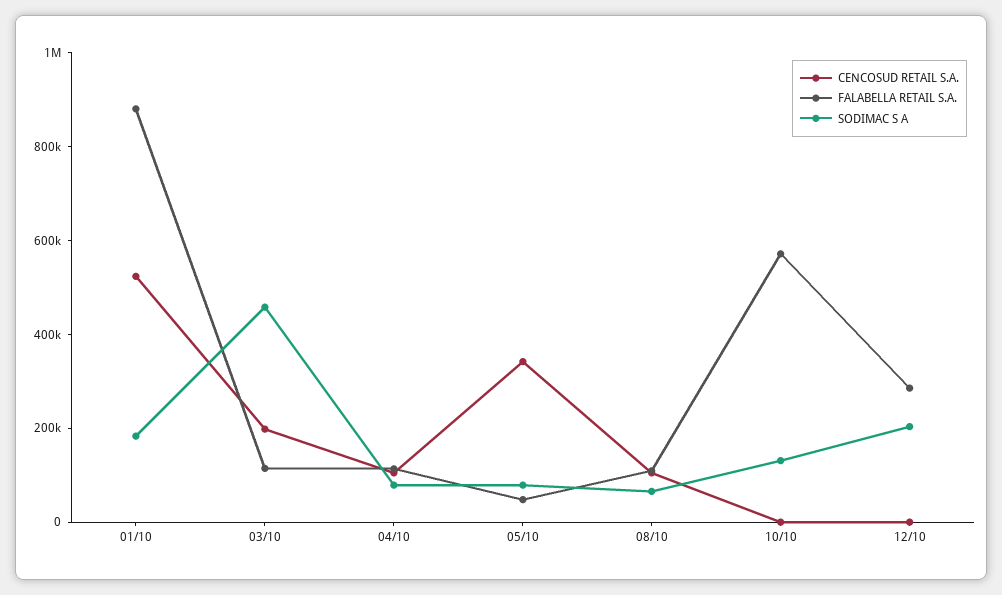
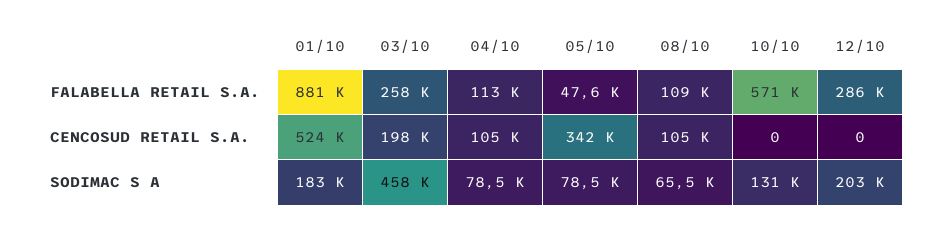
  {
    "CENCOSUD RETAIL S.A.": {
      "01/10": 524000,
      "03/10": 198000,
      "04/10": 105000,
      "05/10": 342000,
      "08/10": 105000,
      "10/10": 0,
      "12/10": 0
    },
    "FALABELLA RETAIL S.A.": {
      "01/10": 881000,
-     "03/10": 100000,
+     "03/10": 258000,
      "04/10": 113000,
      "05/10": 47600,
      "08/10": 109000,
      "10/10": 571000,
      "12/10": 286000
    },
    "SODIMAC S A": {
      "01/10": 183000,
      "03/10": 458000,
      "04/10": 78500,
      "05/10": 78500,
      "08/10": 65500,
      "10/10": 131000,
      "12/10": 203000
    }
  }

